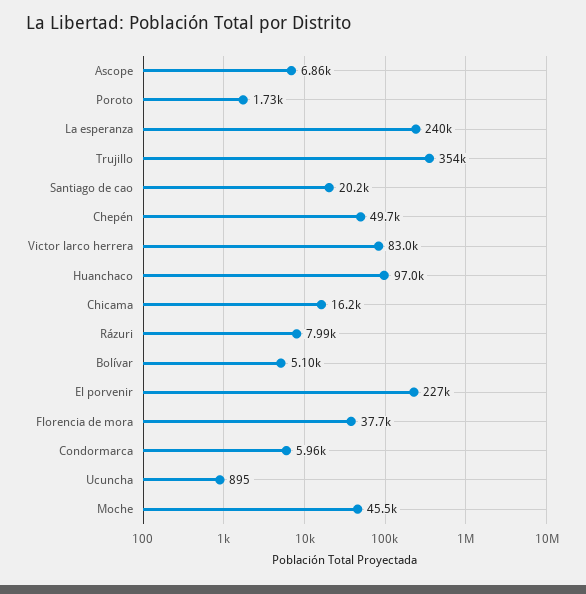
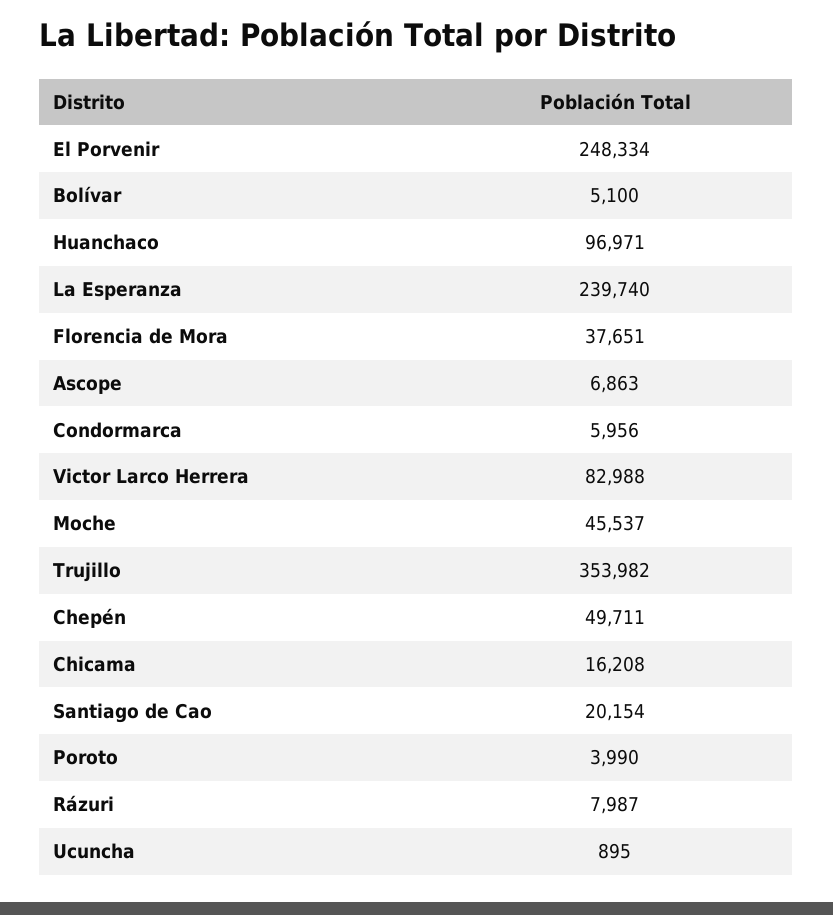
  {
    "Ascope": 6863,
-   "Poroto": 1730,
+   "Poroto": 3990,
    "La esperanza": 239740,
    "Trujillo": 353982,
    "Santiago de cao": 20154,
    "Chepén": 49711,
    "Victor larco herrera": 82988,
    "Huanchaco": 96971,
    "Chicama": 16208,
    "Rázuri": 7987,
    "Bolívar": 5100,
-   "El porvenir": 227000,
+   "El porvenir": 248334,
    "Florencia de mora": 37651,
    "Condormarca": 5956,
    "Ucuncha": 895,
    "Moche": 45537
  }

